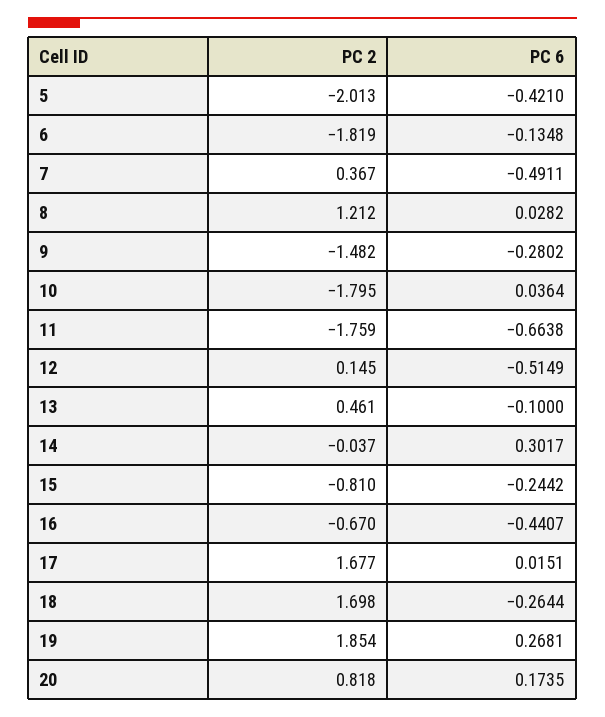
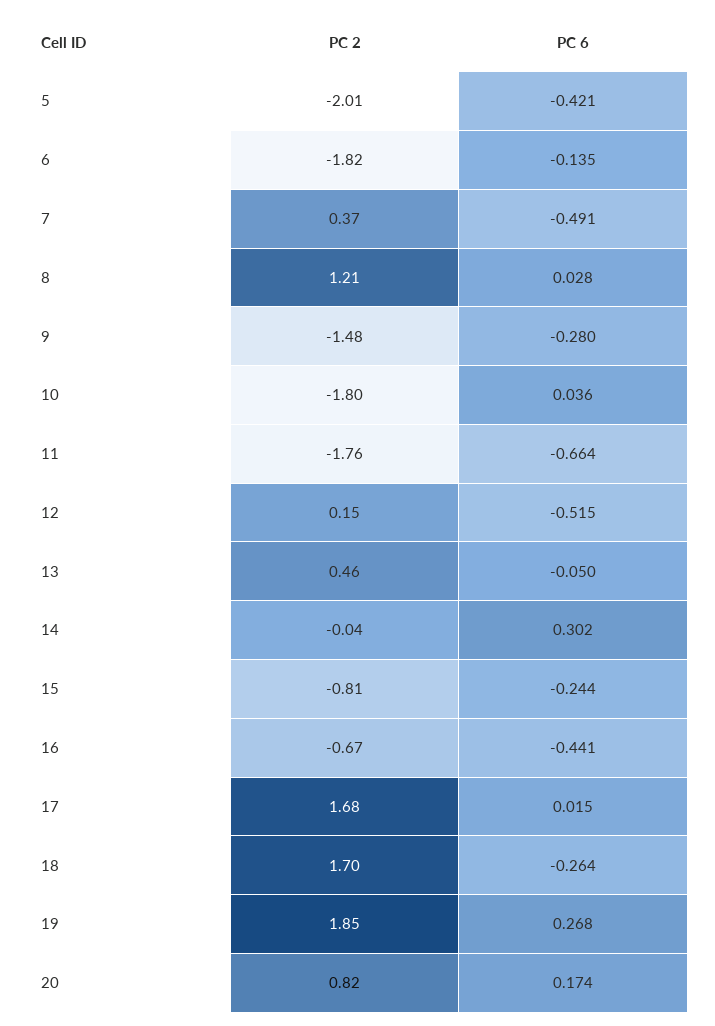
  {
    "PC 2": {
      "5": -2.013,
      "6": -1.819,
      "7": 0.367,
      "8": 1.212,
      "9": -1.482,
      "10": -1.795,
      "11": -1.759,
      "12": 0.145,
      "13": 0.461,
      "14": -0.037,
      "15": -0.81,
      "16": -0.67,
      "17": 1.677,
      "18": 1.698,
      "19": 1.854,
      "20": 0.818
    },
    "PC 6": {
      "5": -0.421,
      "6": -0.1348,
      "7": -0.4911,
      "8": 0.0282,
      "9": -0.2802,
      "10": 0.0364,
      "11": -0.6638,
      "12": -0.5149,
-     "13": -0.1,
+     "13": -0.05,
      "14": 0.3017,
      "15": -0.2442,
      "16": -0.4407,
      "17": 0.0151,
      "18": -0.2644,
      "19": 0.2681,
      "20": 0.1735
    }
  }

